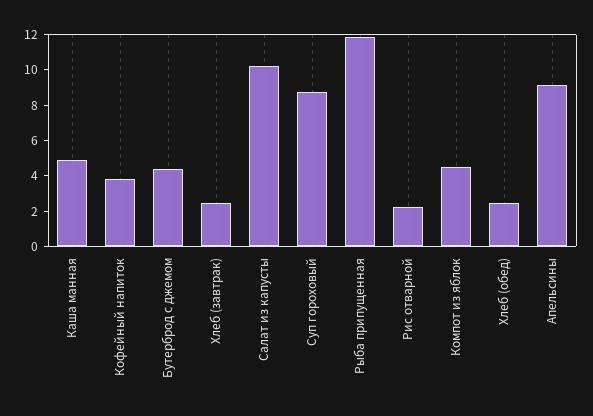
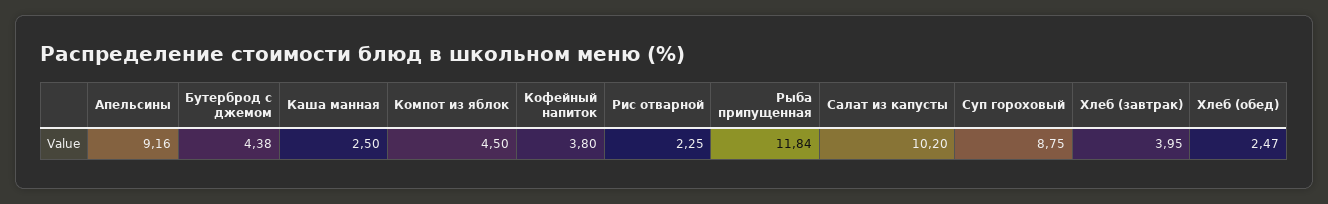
  {
-   "Каша манная": 5,
+   "Каша манная": 2.5,
    "Кофейный напиток": 3.8,
    "Бутерброд с джемом": 4.38,
-   "Хлеб (завтрак)": 2.5,
+   "Хлеб (завтрак)": 3.95,
    "Салат из капусты": 10.2,
    "Суп гороховый": 8.75,
    "Рыба припущенная": 11.84,
    "Рис отварной": 2.25,
    "Компот из яблок": 4.5,
    "Хлеб (обед)": 2.47,
    "Апельсины": 9.16
  }

